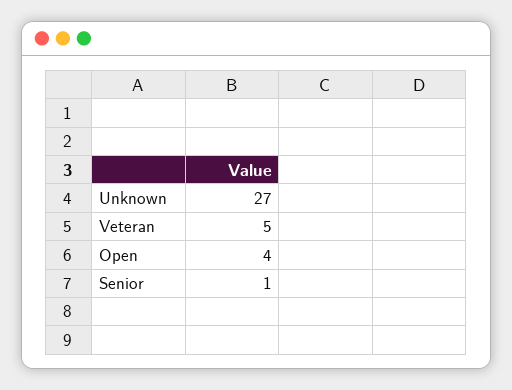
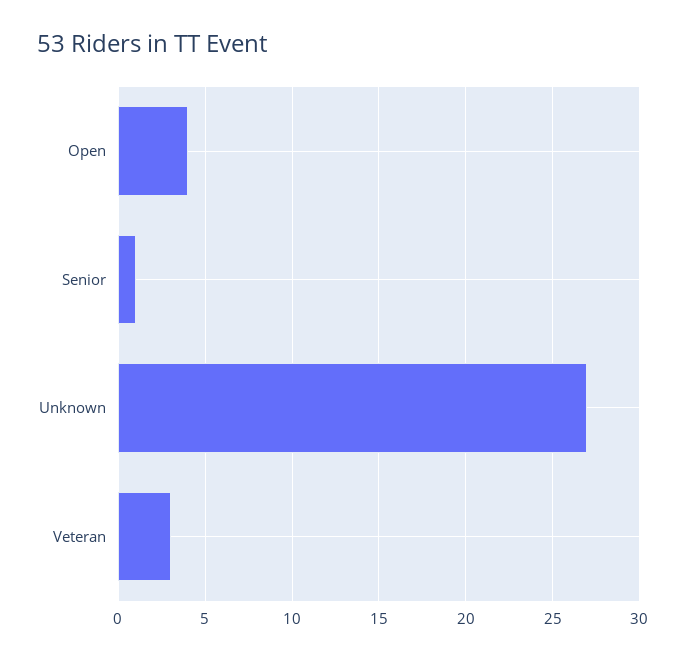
  {
    "Unknown": 27,
-   "Veteran": 5,
+   "Veteran": 3,
    "Open": 4,
    "Senior": 1
  }

